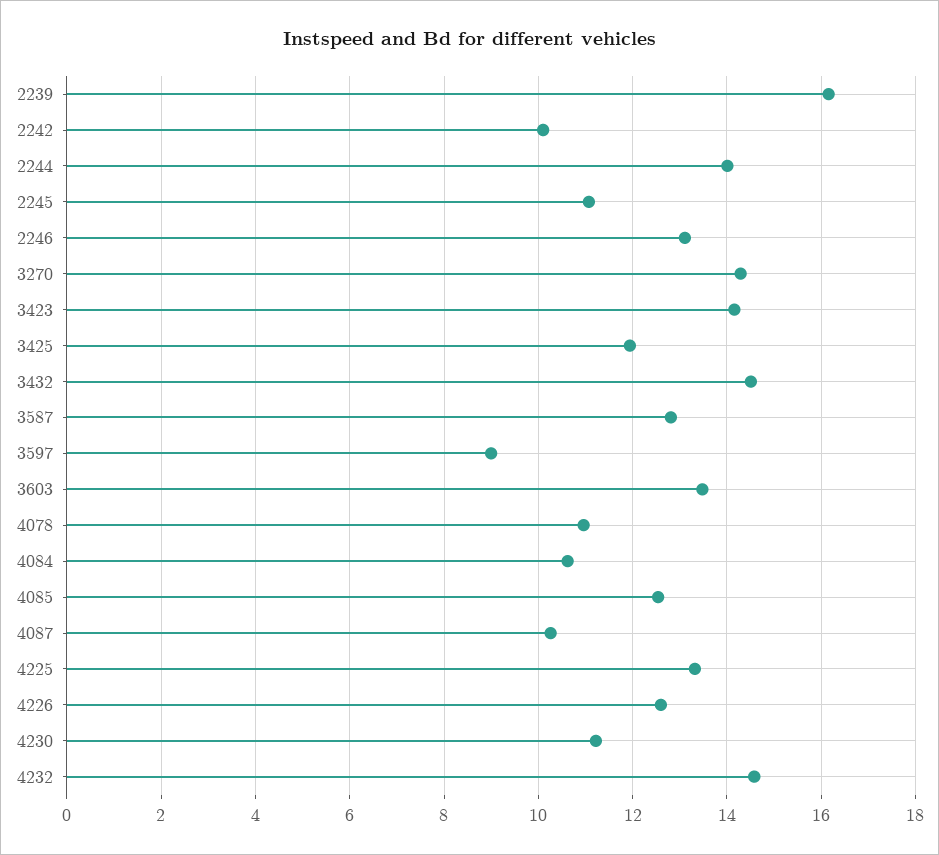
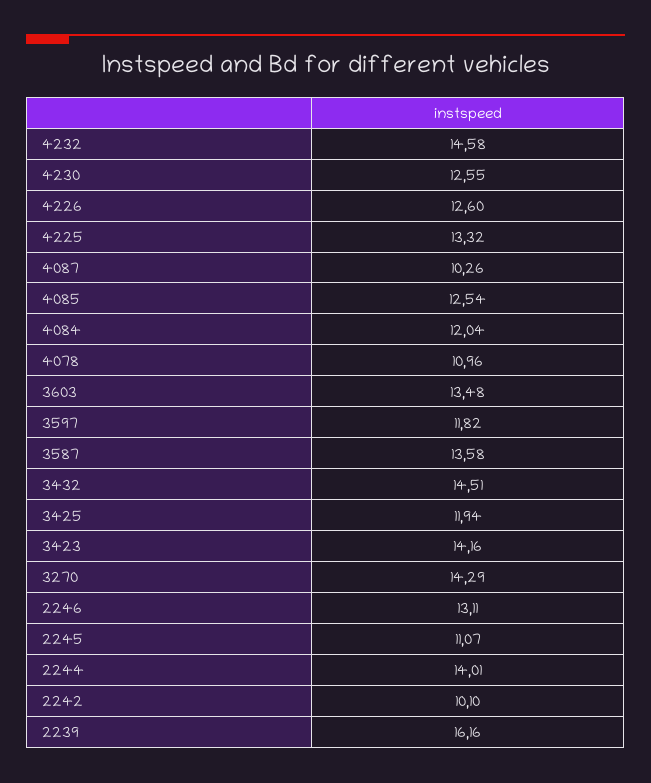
  {
    "2239": 16.16,
    "2242": 10.1,
    "2244": 14.01,
    "2245": 11.07,
    "2246": 13.11,
    "3270": 14.29,
    "3423": 14.16,
    "3425": 11.94,
    "3432": 14.51,
-   "3587": 12.8,
+   "3587": 13.58,
-   "3597": 9,
+   "3597": 11.82,
    "3603": 13.48,
    "4078": 10.96,
-   "4084": 10.6,
+   "4084": 12.04,
    "4085": 12.54,
    "4087": 10.26,
    "4225": 13.32,
    "4226": 12.6,
-   "4230": 11.2,
+   "4230": 12.55,
    "4232": 14.58
  }

